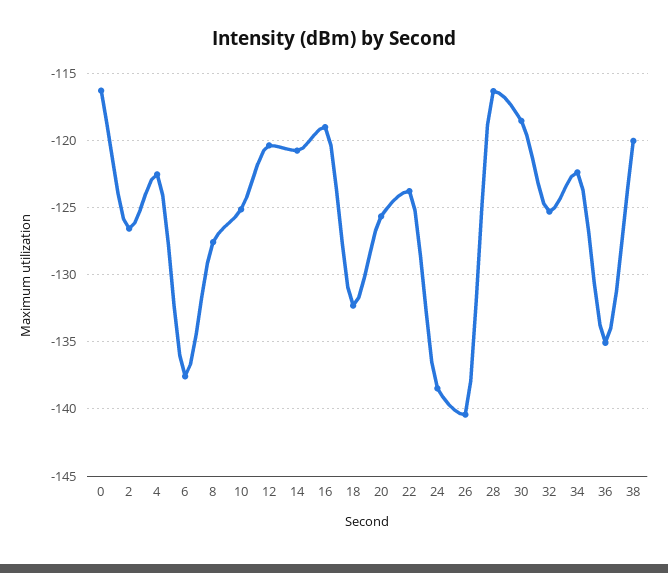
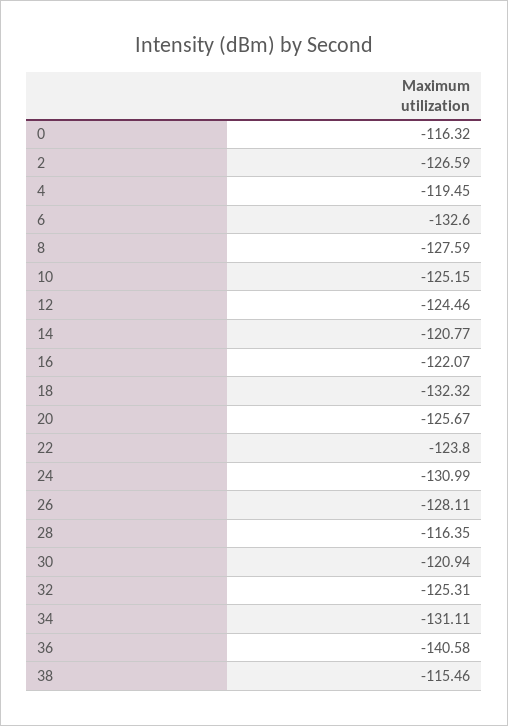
  {
    "0": -116.32,
    "2": -126.59,
-   "4": -122.5,
+   "4": -119.45,
-   "6": -137.5,
+   "6": -132.6,
    "8": -127.59,
    "10": -125.15,
-   "12": -120.5,
+   "12": -124.46,
    "14": -120.77,
-   "16": -119,
+   "16": -122.07,
    "18": -132.32,
    "20": -125.67,
    "22": -123.8,
-   "24": -138.5,
+   "24": -130.99,
-   "26": -140.5,
+   "26": -128.11,
    "28": -116.35,
-   "30": -118.5,
+   "30": -120.94,
    "32": -125.31,
-   "34": -122.5,
+   "34": -131.11,
-   "36": -135,
+   "36": -140.58,
-   "38": -120
+   "38": -115.46
  }

